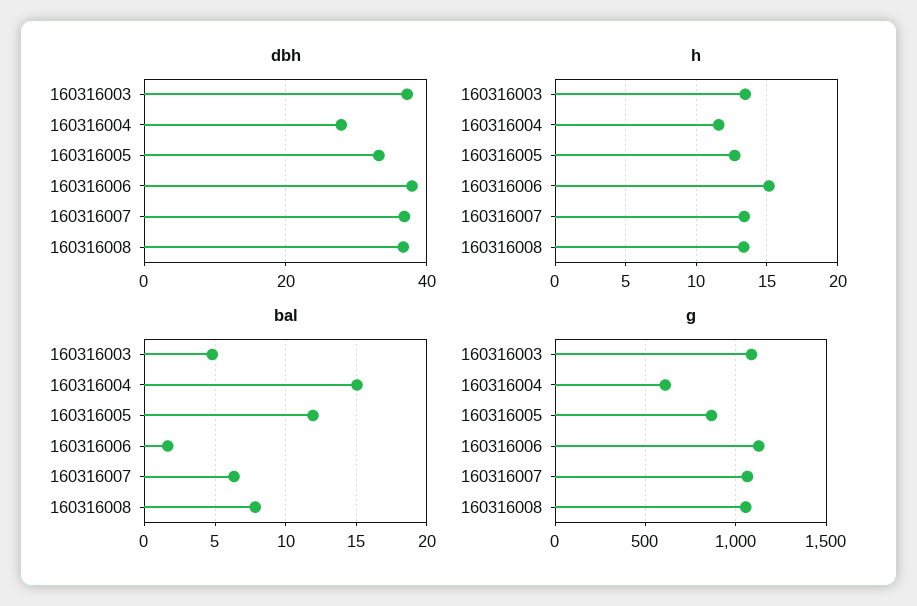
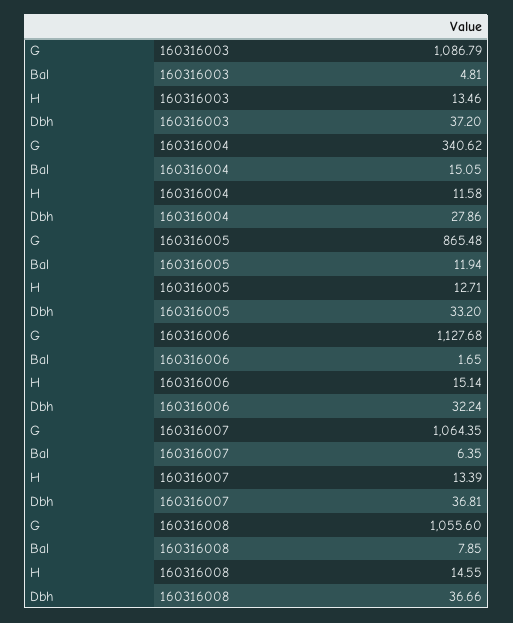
  {
    "dbh": {
      "160316003": 37.2,
      "160316004": 27.86,
      "160316005": 33.2,
-     "160316006": 38,
+     "160316006": 32.24,
      "160316007": 36.81,
      "160316008": 36.66
    },
    "h": {
      "160316003": 13.46,
      "160316004": 11.58,
      "160316005": 12.71,
      "160316006": 15.14,
      "160316007": 13.39,
-     "160316008": 13.5
+     "160316008": 14.55
    },
    "bal": {
      "160316003": 4.81,
      "160316004": 15.05,
      "160316005": 11.94,
      "160316006": 1.65,
      "160316007": 6.35,
      "160316008": 7.85
    },
    "g": {
      "160316003": 1086.79,
-     "160316004": 600,
+     "160316004": 340.62,
      "160316005": 865.48,
      "160316006": 1127.68,
      "160316007": 1064.35,
      "160316008": 1055.6
    }
  }

